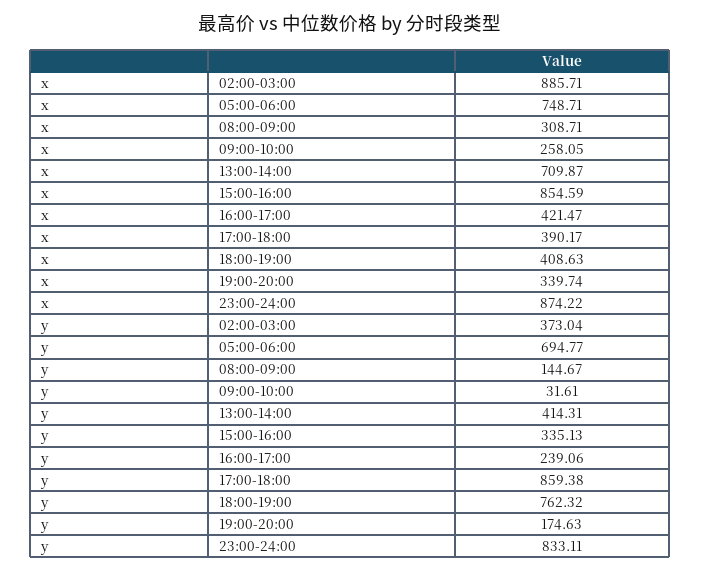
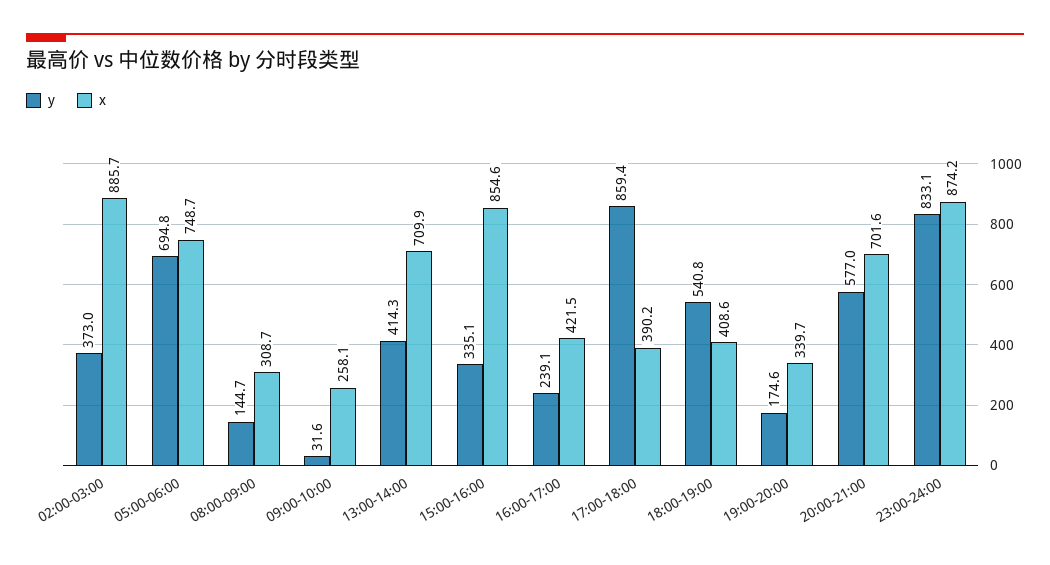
  {
    "x": {
      "02:00-03:00": 885.71,
      "05:00-06:00": 748.71,
      "08:00-09:00": 308.71,
      "09:00-10:00": 258.05,
      "13:00-14:00": 709.87,
      "15:00-16:00": 854.59,
      "16:00-17:00": 421.47,
      "17:00-18:00": 390.17,
      "18:00-19:00": 408.63,
      "19:00-20:00": 339.74,
-     "23:00-24:00": 874.22
+     "23:00-24:00": 874.22,
+     "20:00-21:00": 701.6
    },
    "y": {
      "02:00-03:00": 373.04,
      "05:00-06:00": 694.77,
      "08:00-09:00": 144.67,
      "09:00-10:00": 31.61,
      "13:00-14:00": 414.31,
      "15:00-16:00": 335.13,
      "16:00-17:00": 239.06,
      "17:00-18:00": 859.38,
-     "18:00-19:00": 762.32,
+     "18:00-19:00": 540.8,
      "19:00-20:00": 174.63,
-     "23:00-24:00": 833.11
+     "23:00-24:00": 833.11,
+     "20:00-21:00": 577
    }
  }

